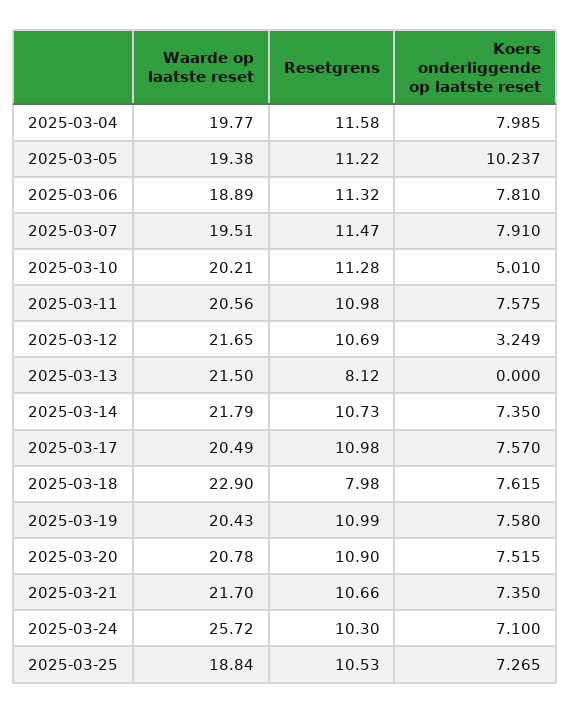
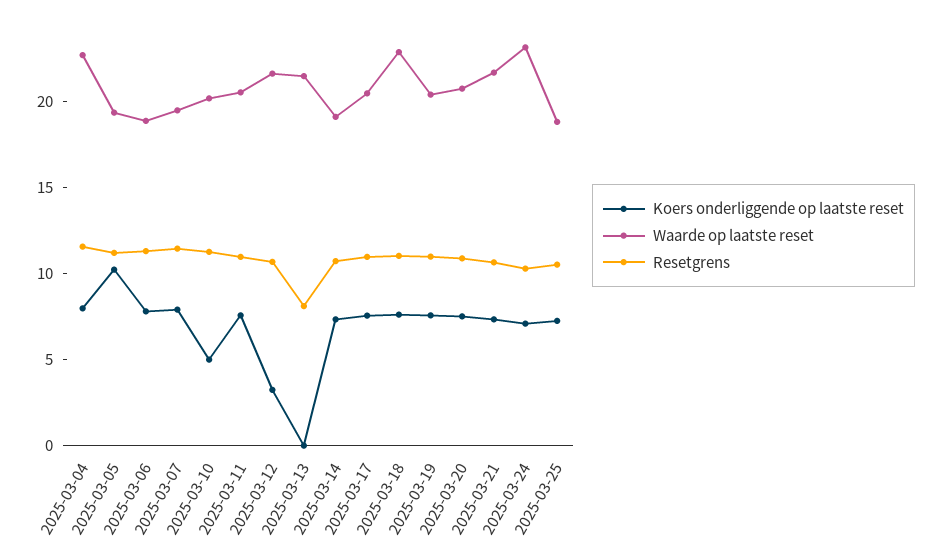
  {
    "Waarde op laatste reset": {
-     "2025-03-04": 19.77,
+     "2025-03-04": 23,
      "2025-03-05": 19.38,
      "2025-03-06": 18.89,
      "2025-03-07": 19.51,
      "2025-03-10": 20.21,
      "2025-03-11": 20.56,
      "2025-03-12": 21.65,
      "2025-03-13": 21.5,
-     "2025-03-14": 21.79,
+     "2025-03-14": 19,
      "2025-03-17": 20.49,
      "2025-03-18": 22.9,
      "2025-03-19": 20.43,
      "2025-03-20": 20.78,
      "2025-03-21": 21.7,
-     "2025-03-24": 25.72,
+     "2025-03-24": 23,
      "2025-03-25": 18.84
    },
    "Resetgrens": {
      "2025-03-04": 11.58,
      "2025-03-05": 11.22,
      "2025-03-06": 11.32,
      "2025-03-07": 11.47,
      "2025-03-10": 11.28,
      "2025-03-11": 10.98,
      "2025-03-12": 10.69,
      "2025-03-13": 8.12,
      "2025-03-14": 10.73,
      "2025-03-17": 10.98,
-     "2025-03-18": 7.98,
+     "2025-03-18": 11,
      "2025-03-19": 10.99,
      "2025-03-20": 10.9,
      "2025-03-21": 10.66,
      "2025-03-24": 10.3,
      "2025-03-25": 10.53
    },
    "Koers onderliggende op laatste reset": {
      "2025-03-04": 7.985,
      "2025-03-05": 10.237,
      "2025-03-06": 7.81,
      "2025-03-07": 7.91,
      "2025-03-10": 5.01,
      "2025-03-11": 7.575,
      "2025-03-12": 3.249,
      "2025-03-13": 0,
      "2025-03-14": 7.35,
      "2025-03-17": 7.57,
      "2025-03-18": 7.615,
      "2025-03-19": 7.58,
      "2025-03-20": 7.515,
      "2025-03-21": 7.35,
      "2025-03-24": 7.1,
      "2025-03-25": 7.265
    }
  }

